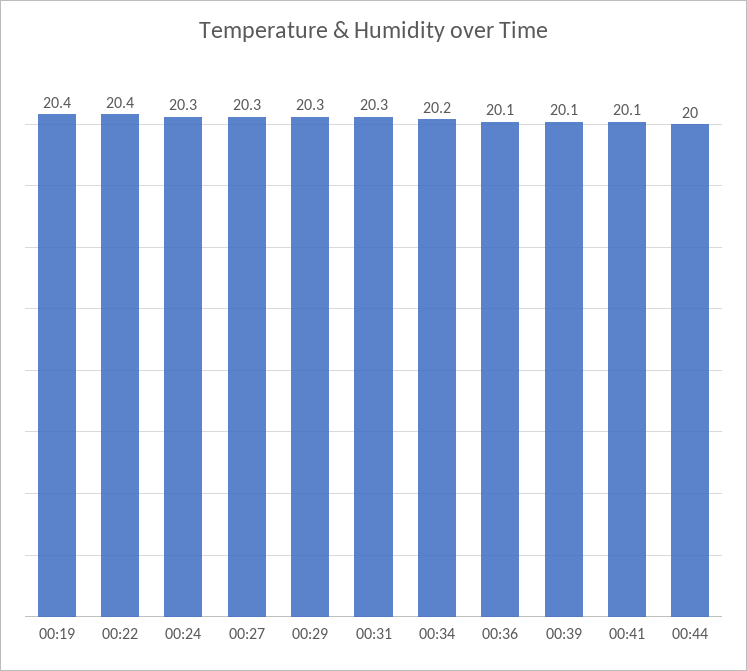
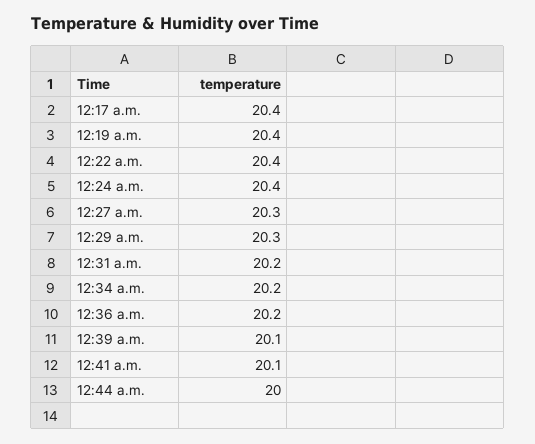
  {
    "00:19": 20.4,
    "00:22": 20.4,
-   "00:24": 20.3,
+   "00:24": 20.4,
    "00:27": 20.3,
    "00:29": 20.3,
-   "00:31": 20.3,
+   "00:31": 20.2,
    "00:34": 20.2,
-   "00:36": 20.1,
+   "00:36": 20.2,
    "00:39": 20.1,
    "00:41": 20.1,
-   "00:44": 20
+   "00:44": 20,
+   "12:17 a.m.": 20.4
  }

